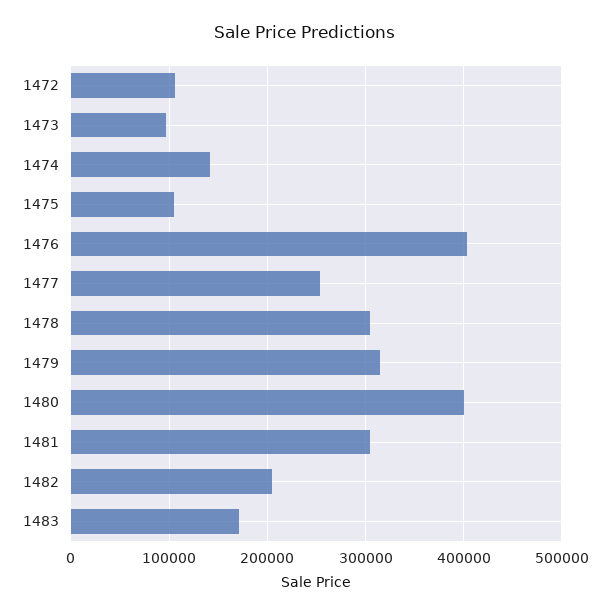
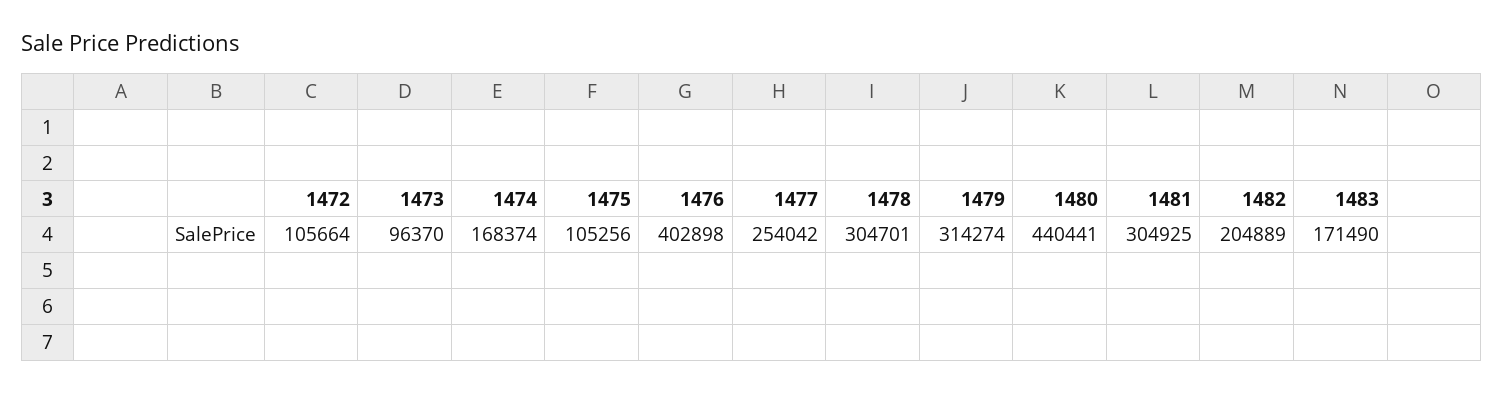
  {
    "1472": 105664,
    "1473": 96370,
-   "1474": 140000,
+   "1474": 168374,
    "1475": 105256,
    "1476": 402898,
    "1477": 254042,
    "1478": 304701,
    "1479": 314274,
-   "1480": 400000,
+   "1480": 440441,
    "1481": 304925,
    "1482": 204889,
    "1483": 171490
  }

